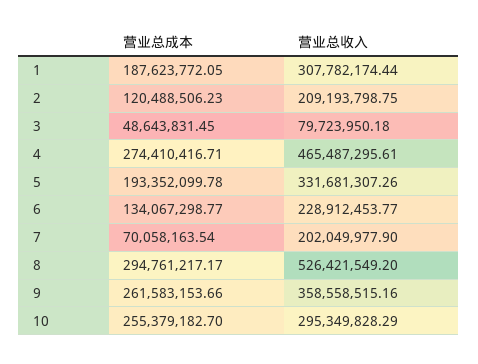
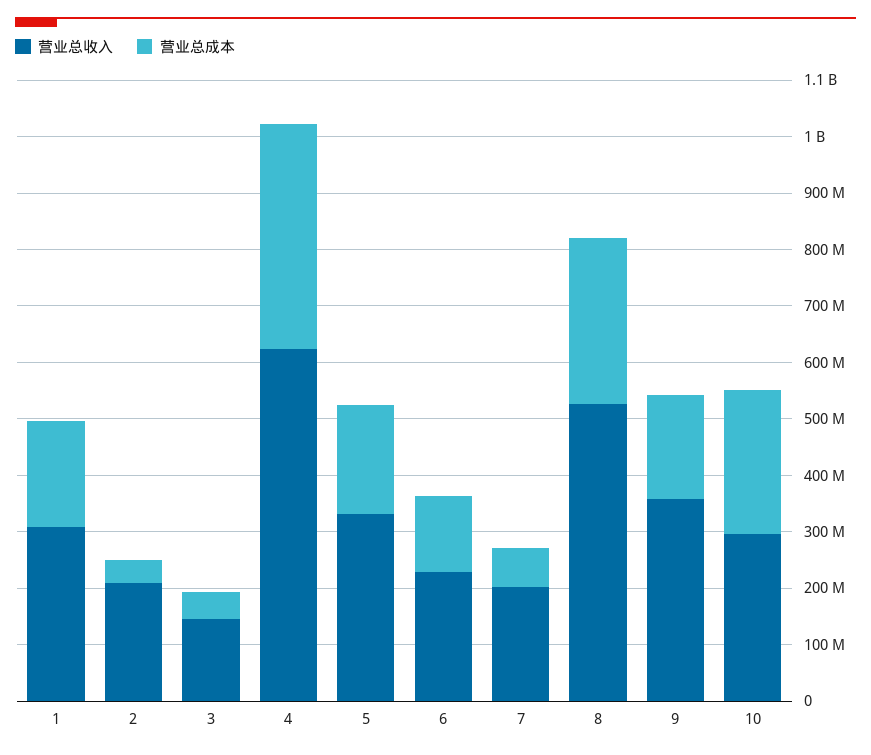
  {
    "营业总成本": {
      "1": 187623772.05,
-     "2": 120488506.23,
+     "2": 40000000,
      "3": 48643831.45,
-     "4": 274410416.71,
+     "4": 400000000,
      "5": 193352099.78,
      "6": 134067298.77,
      "7": 70058163.54,
      "8": 294761217.17,
-     "9": 261583153.66,
+     "9": 180000000,
      "10": 255379182.7
    },
    "营业总收入": {
      "1": 307782174.44,
      "2": 209193798.75,
-     "3": 79723950.18,
+     "3": 140000000,
-     "4": 465487295.61,
+     "4": 620000000,
      "5": 331681307.26,
      "6": 228912453.77,
      "7": 202049977.9,
      "8": 526421549.2,
      "9": 358558515.16,
      "10": 295349828.29
    }
  }

